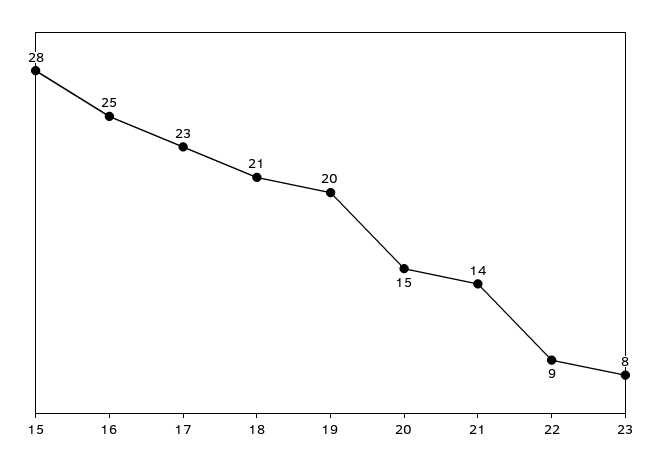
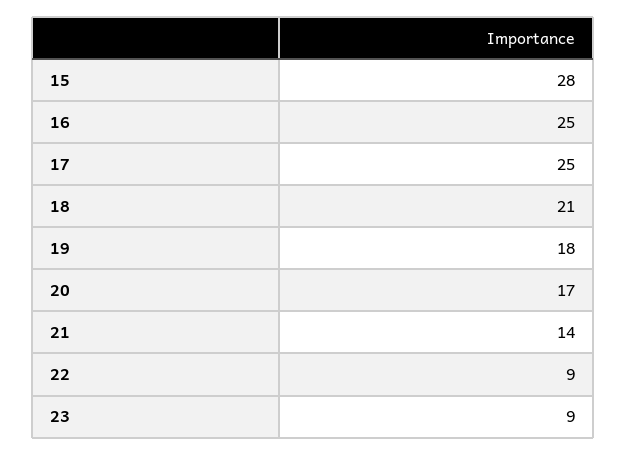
  {
    "15": 28,
    "16": 25,
-   "17": 23,
+   "17": 25,
    "18": 21,
-   "19": 20,
+   "19": 18,
-   "20": 15,
+   "20": 17,
    "21": 14,
    "22": 9,
-   "23": 8
+   "23": 9
  }

